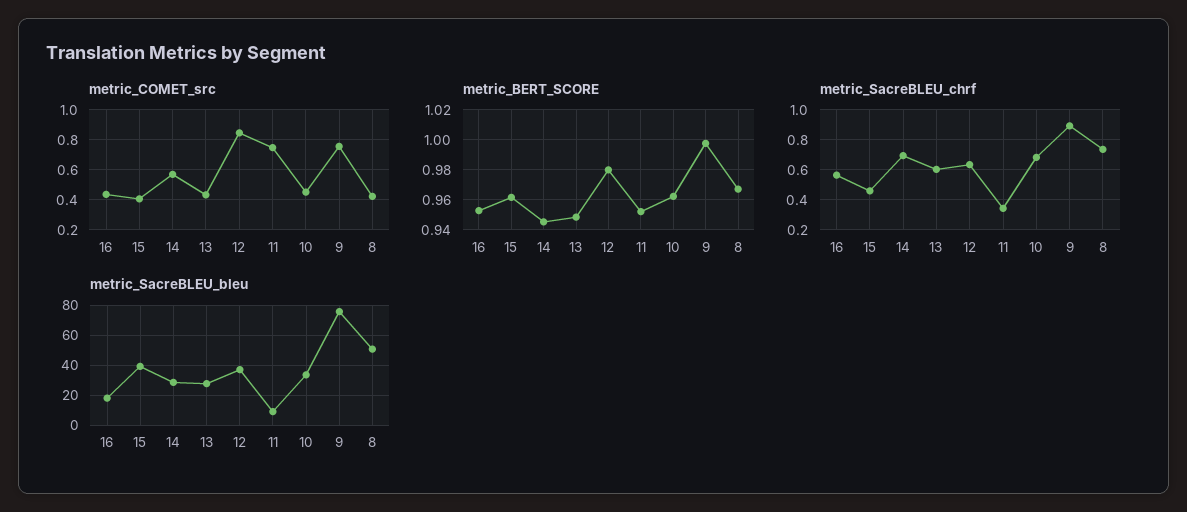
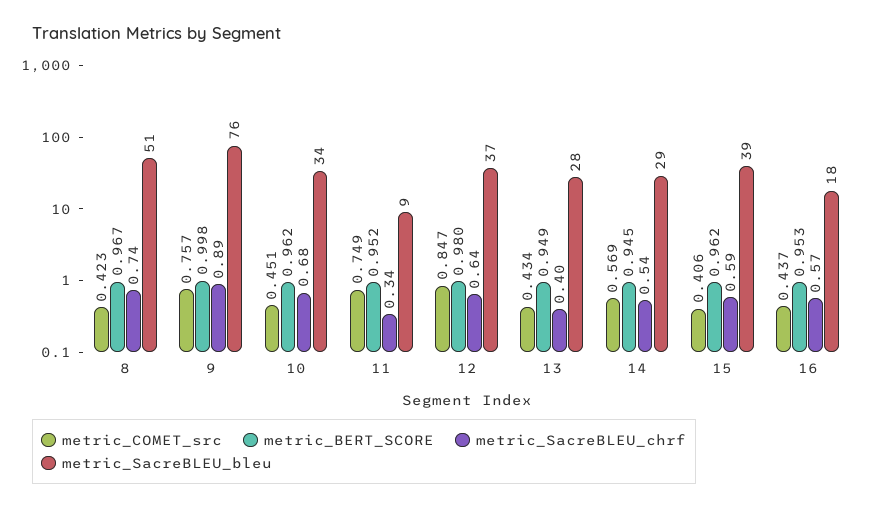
  {
    "metric_COMET_src": {
      "16": 0.437,
      "15": 0.406,
      "14": 0.569,
      "13": 0.434,
      "12": 0.847,
      "11": 0.749,
      "10": 0.451,
      "9": 0.757,
      "8": 0.423
    },
    "metric_BERT_SCORE": {
      "16": 0.953,
      "15": 0.962,
      "14": 0.945,
      "13": 0.949,
      "12": 0.98,
      "11": 0.952,
      "10": 0.962,
      "9": 0.998,
      "8": 0.967
    },
    "metric_SacreBLEU_chrf": {
      "16": 0.57,
-     "15": 0.45,
+     "15": 0.59,
-     "14": 0.7,
+     "14": 0.54,
-     "13": 0.6,
+     "13": 0.4,
      "12": 0.64,
      "11": 0.34,
      "10": 0.68,
      "9": 0.89,
      "8": 0.74
    },
    "metric_SacreBLEU_bleu": {
      "16": 18,
      "15": 39,
      "14": 29,
      "13": 28,
      "12": 37,
      "11": 9,
      "10": 34,
      "9": 76,
      "8": 51
    }
  }

